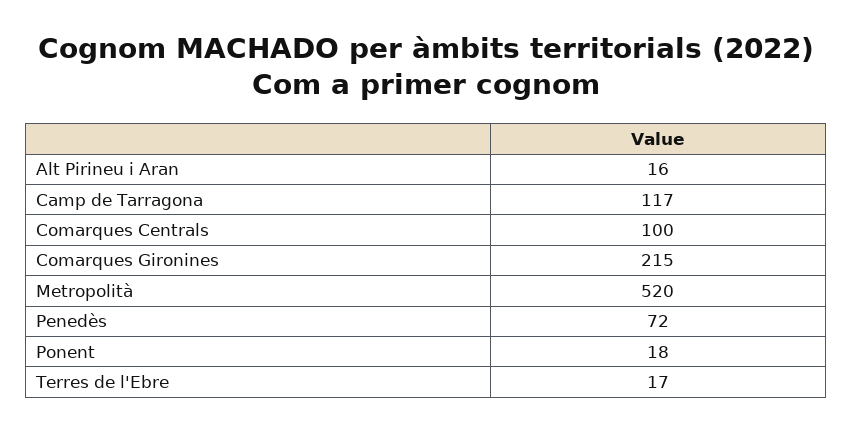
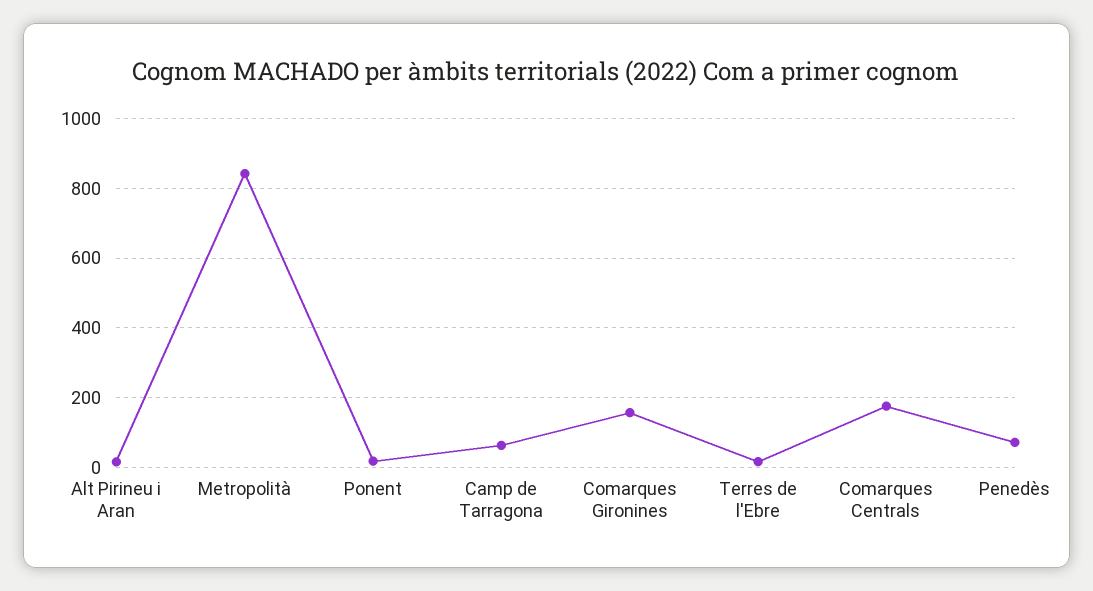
  {
    "Alt Pirineu i Aran": 16,
-   "Camp de Tarragona": 117,
+   "Camp de Tarragona": 60,
-   "Comarques Centrals": 100,
+   "Comarques Centrals": 180,
-   "Comarques Gironines": 215,
+   "Comarques Gironines": 160,
-   "Metropolità": 520,
+   "Metropolità": 840,
    "Penedès": 72,
    "Ponent": 18,
    "Terres de l'Ebre": 17
  }

